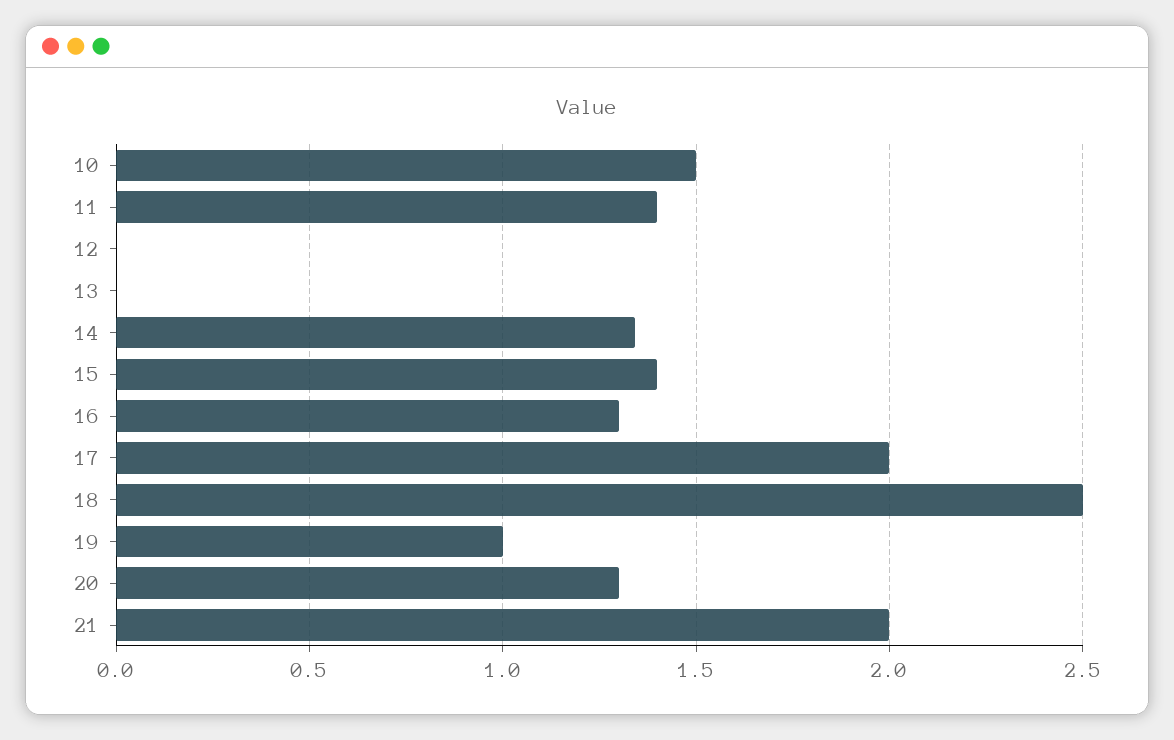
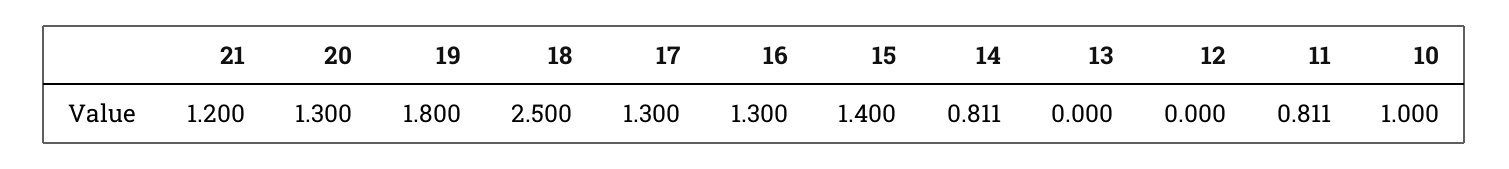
  {
-   "10": 1.5,
+   "10": 1,
-   "11": 1.4,
+   "11": 0.811,
    "12": 0,
    "13": 0,
-   "14": 1.35,
+   "14": 0.811,
    "15": 1.4,
    "16": 1.3,
-   "17": 2,
+   "17": 1.3,
    "18": 2.5,
-   "19": 1,
+   "19": 1.8,
    "20": 1.3,
-   "21": 2
+   "21": 1.2
  }

